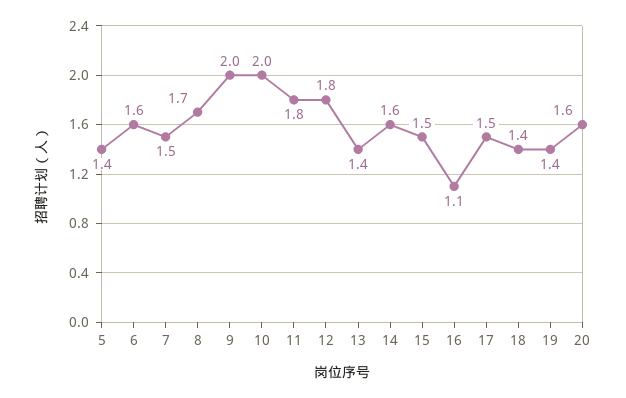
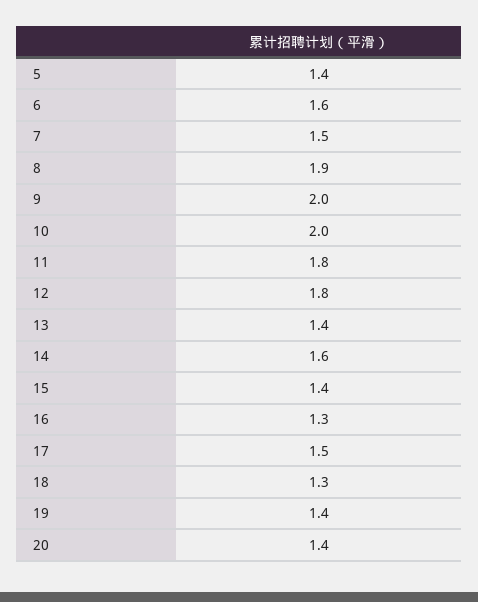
  {
    "5": 1.4,
    "6": 1.6,
    "7": 1.5,
-   "8": 1.7,
+   "8": 1.9,
    "9": 2,
    "10": 2,
    "11": 1.8,
    "12": 1.8,
    "13": 1.4,
    "14": 1.6,
-   "15": 1.5,
+   "15": 1.4,
-   "16": 1.1,
+   "16": 1.3,
    "17": 1.5,
-   "18": 1.4,
+   "18": 1.3,
    "19": 1.4,
-   "20": 1.6
+   "20": 1.4
  }

